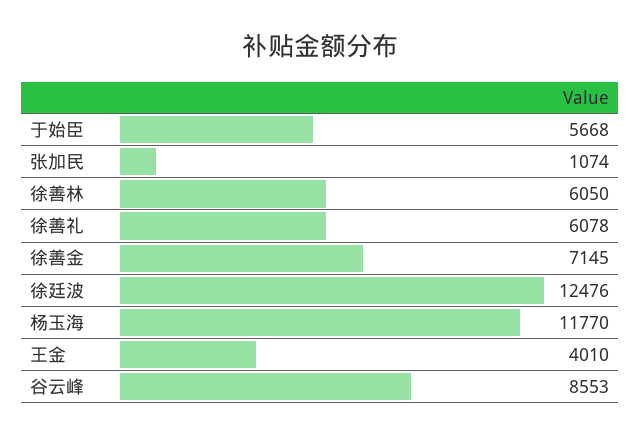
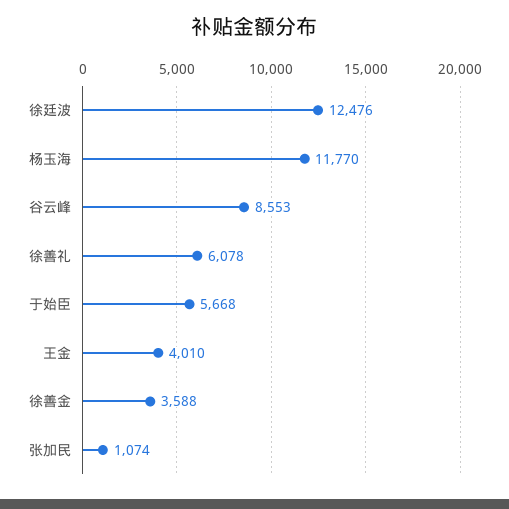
  {
    "于始臣": 5668,
    "张加民": 1074,
-   "徐善林": 6050,
    "徐善礼": 6078,
-   "徐善金": 7145,
+   "徐善金": 3588,
    "徐廷波": 12476,
    "杨玉海": 11770,
    "王金": 4010,
    "谷云峰": 8553
  }

